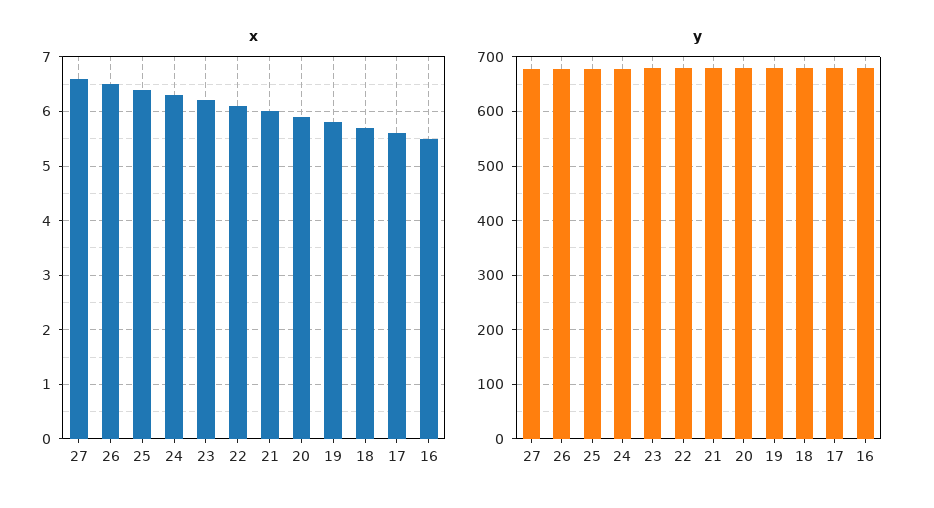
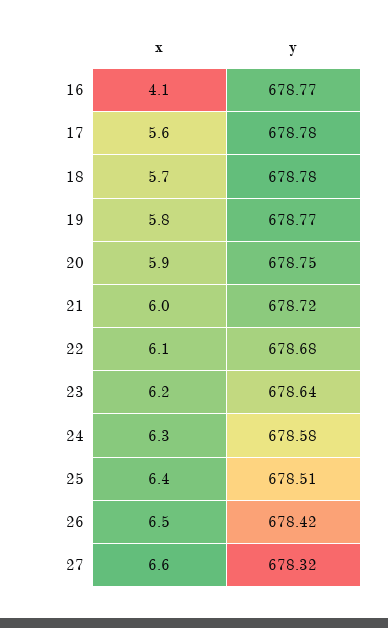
  {
    "x": {
      "27": 6.6,
      "26": 6.5,
      "25": 6.4,
      "24": 6.3,
      "23": 6.2,
      "22": 6.1,
      "21": 6,
      "20": 5.9,
      "19": 5.8,
      "18": 5.7,
      "17": 5.6,
-     "16": 5.5
+     "16": 4.1
    },
    "y": {
      "27": 678.32,
      "26": 678.42,
      "25": 678.51,
      "24": 678.58,
      "23": 678.64,
      "22": 678.68,
      "21": 678.72,
      "20": 678.75,
      "19": 678.77,
      "18": 678.78,
      "17": 678.78,
      "16": 678.77
    }
  }

